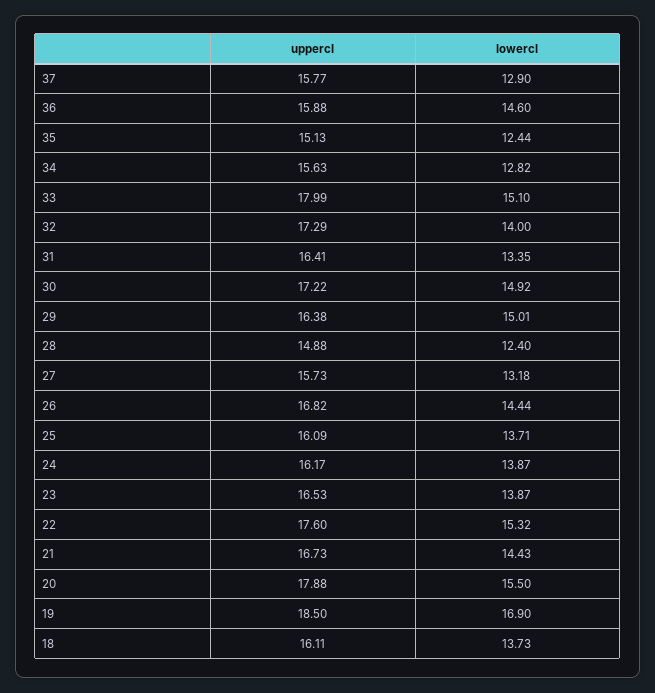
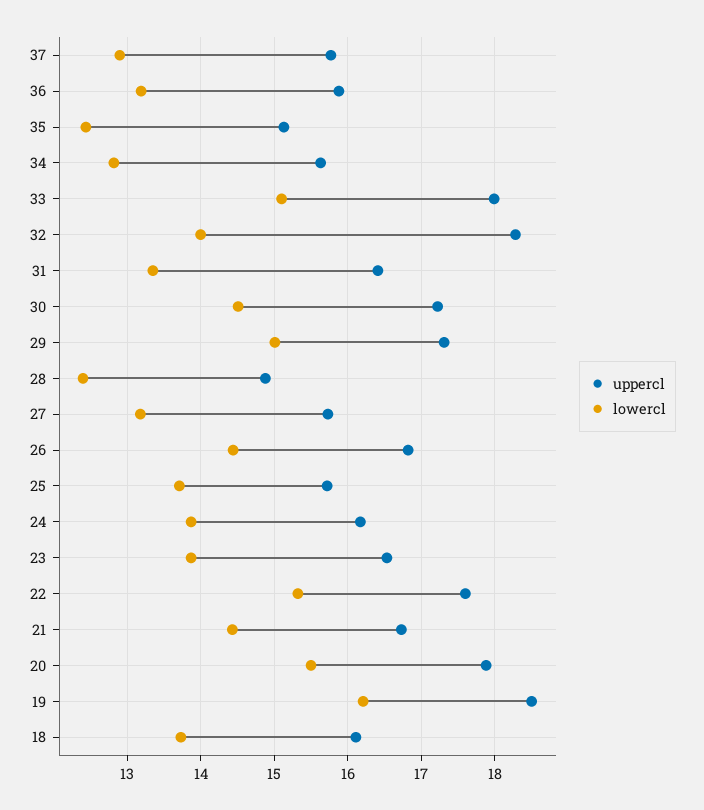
  {
    "uppercl": {
      "37": 15.77,
      "36": 15.88,
      "35": 15.13,
      "34": 15.63,
      "33": 17.99,
-     "32": 17.29,
+     "32": 18.3,
      "31": 16.41,
      "30": 17.22,
-     "29": 16.38,
+     "29": 17.3,
      "28": 14.88,
      "27": 15.73,
      "26": 16.82,
-     "25": 16.09,
+     "25": 15.7,
      "24": 16.17,
      "23": 16.53,
      "22": 17.6,
      "21": 16.73,
      "20": 17.88,
      "19": 18.5,
      "18": 16.11
    },
    "lowercl": {
      "37": 12.9,
-     "36": 14.6,
+     "36": 13.2,
      "35": 12.44,
      "34": 12.82,
      "33": 15.1,
      "32": 14,
      "31": 13.35,
-     "30": 14.92,
+     "30": 14.5,
      "29": 15.01,
      "28": 12.4,
      "27": 13.18,
      "26": 14.44,
      "25": 13.71,
      "24": 13.87,
      "23": 13.87,
      "22": 15.32,
      "21": 14.43,
      "20": 15.5,
-     "19": 16.9,
+     "19": 16.2,
      "18": 13.73
    }
  }

